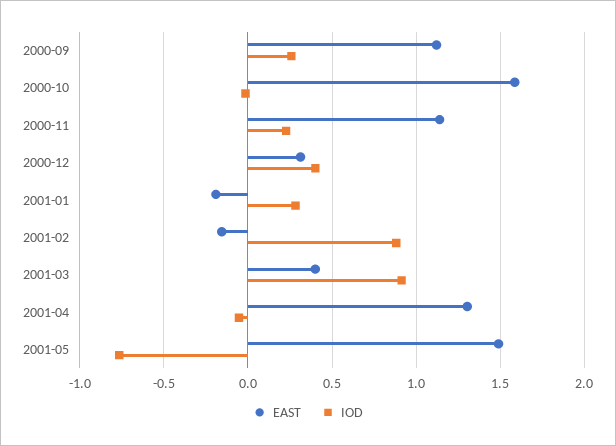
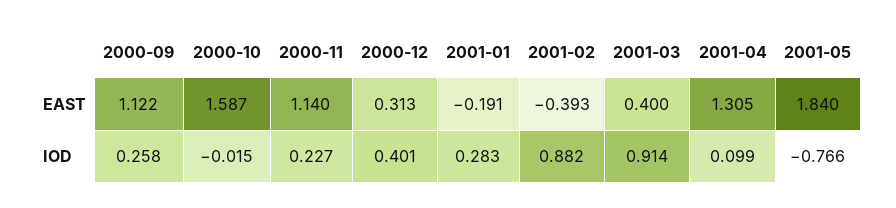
  {
    "EAST": {
      "2000-09": 1.122,
      "2000-10": 1.587,
      "2000-11": 1.14,
      "2000-12": 0.313,
      "2001-01": -0.191,
-     "2001-02": -0.15,
+     "2001-02": -0.393,
      "2001-03": 0.4,
      "2001-04": 1.305,
-     "2001-05": 1.5
+     "2001-05": 1.84
    },
    "IOD": {
      "2000-09": 0.258,
      "2000-10": -0.015,
      "2000-11": 0.227,
      "2000-12": 0.401,
      "2001-01": 0.283,
      "2001-02": 0.882,
      "2001-03": 0.914,
-     "2001-04": -0.05,
+     "2001-04": 0.099,
      "2001-05": -0.766
    }
  }

